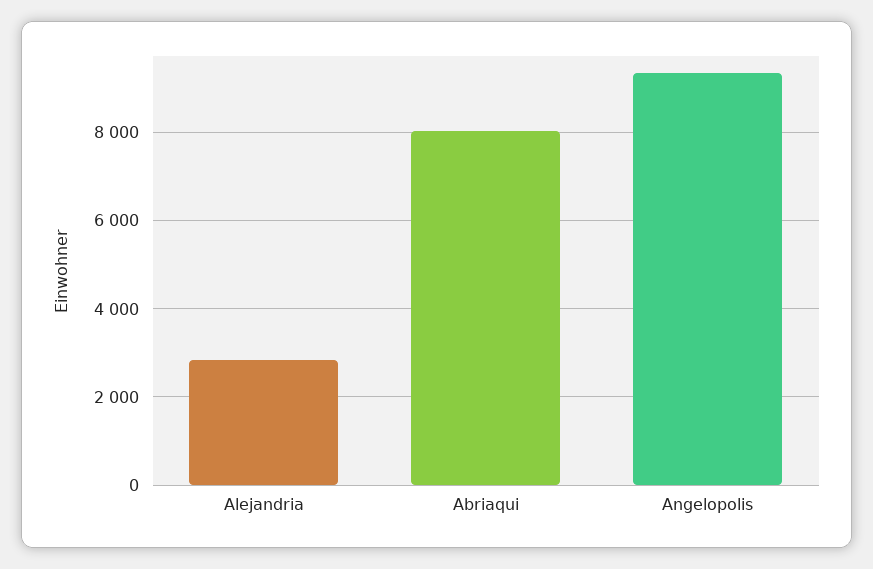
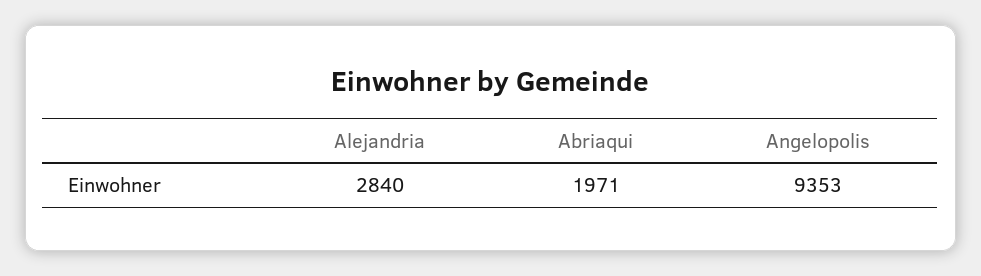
  {
    "Alejandria": 2840,
-   "Abriaqui": 8000,
+   "Abriaqui": 1971,
    "Angelopolis": 9353
  }

